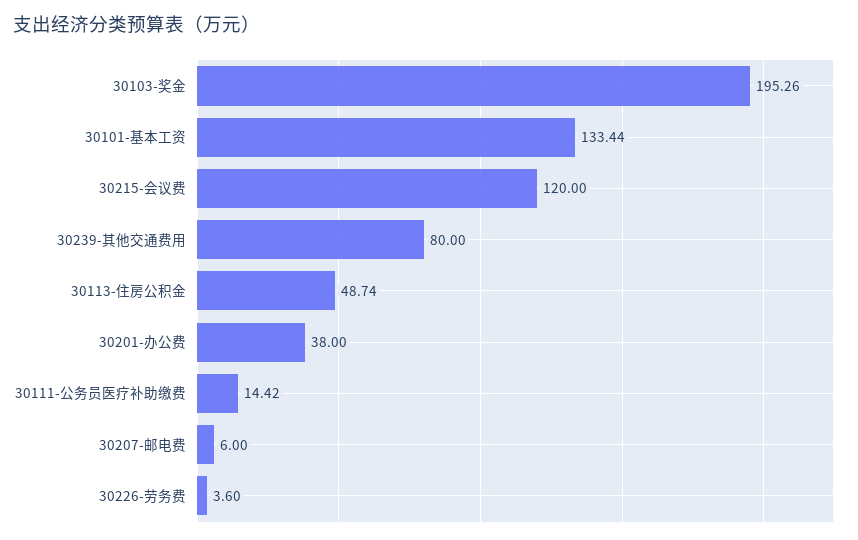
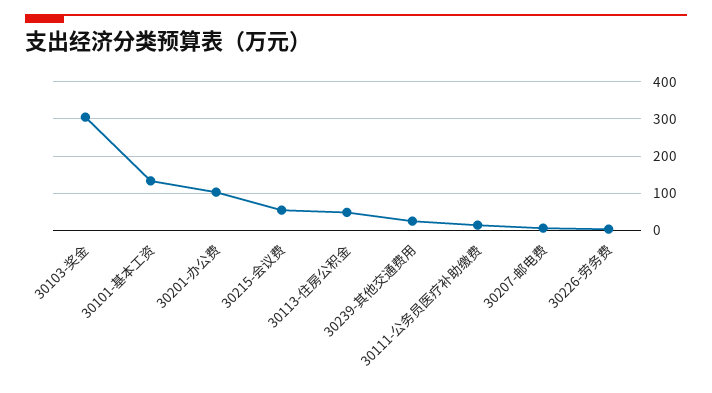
  {
-   "30103-奖金": 195.26,
+   "30103-奖金": 300,
    "30101-基本工资": 133.44,
-   "30215-会议费": 120,
+   "30215-会议费": 60,
-   "30239-其他交通费用": 80,
+   "30239-其他交通费用": 20,
    "30113-住房公积金": 48.74,
-   "30201-办公费": 38,
+   "30201-办公费": 100,
    "30111-公务员医疗补助缴费": 14.42,
    "30207-邮电费": 6,
    "30226-劳务费": 3.6
  }

